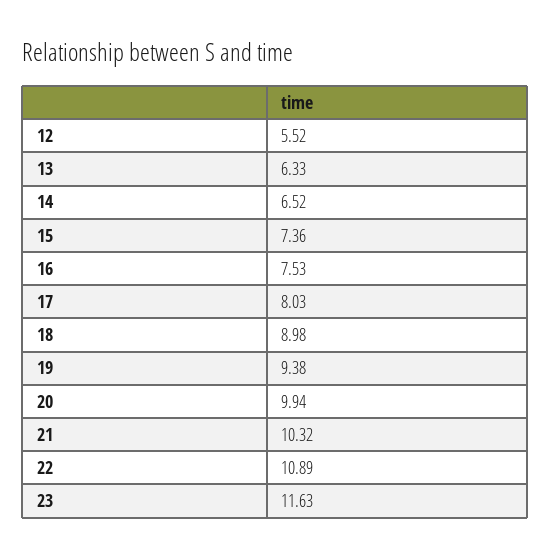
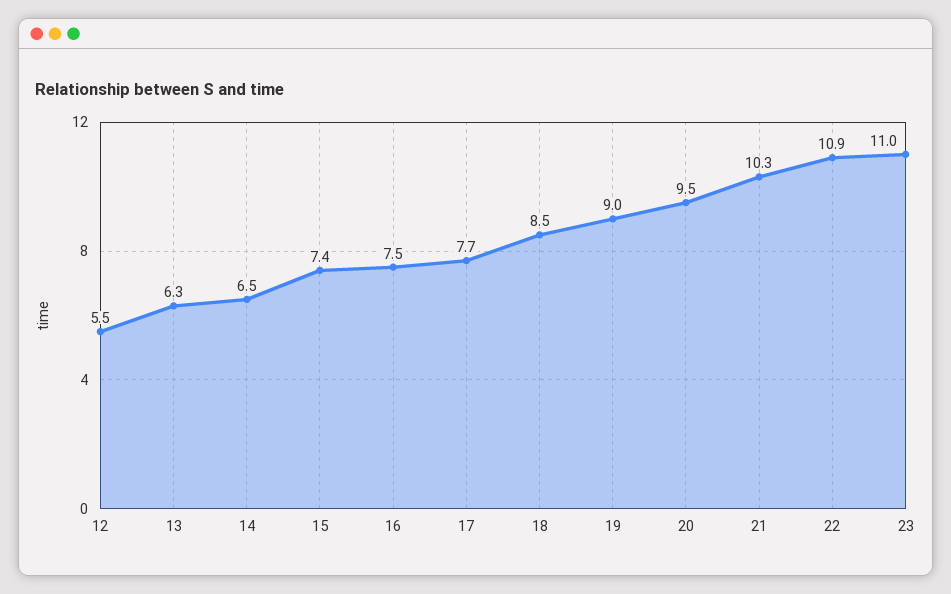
  {
    "12": 5.52,
    "13": 6.33,
    "14": 6.52,
    "15": 7.36,
    "16": 7.53,
-   "17": 8.03,
+   "17": 7.7,
-   "18": 8.98,
+   "18": 8.5,
-   "19": 9.38,
+   "19": 9,
-   "20": 9.94,
+   "20": 9.5,
    "21": 10.32,
    "22": 10.89,
-   "23": 11.63
+   "23": 11
  }

